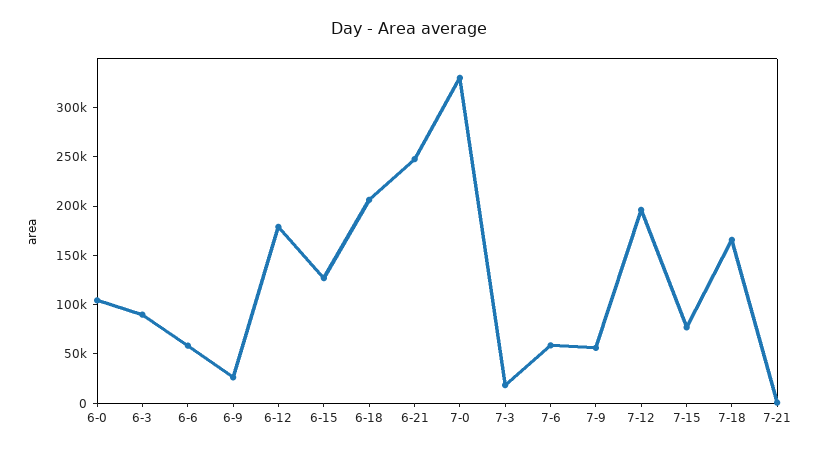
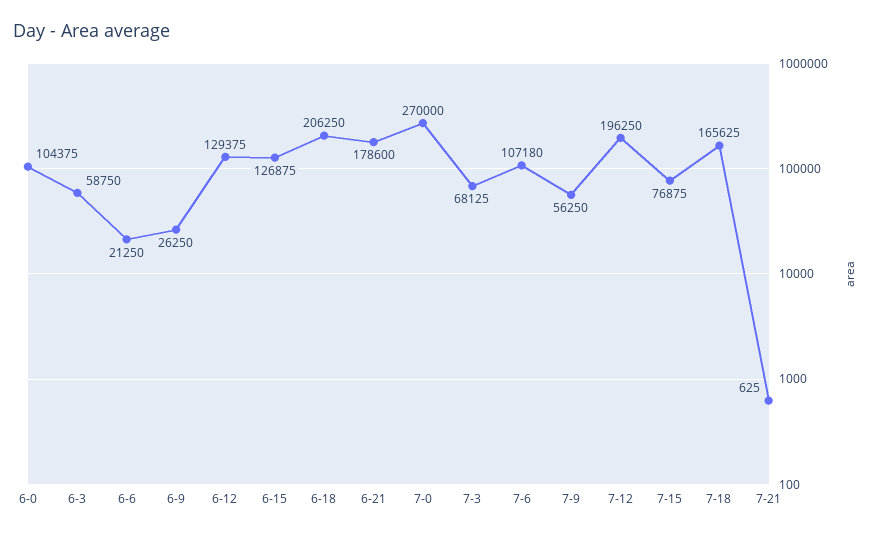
  {
    "6-0": 104375,
-   "6-3": 90000,
+   "6-3": 58750,
-   "6-6": 60000,
+   "6-6": 21250,
    "6-9": 26250,
-   "6-12": 180000,
+   "6-12": 129375,
    "6-15": 126875,
    "6-18": 206250,
-   "6-21": 250000,
+   "6-21": 178600,
-   "7-0": 330000,
+   "7-0": 270000,
-   "7-3": 20000,
+   "7-3": 68125,
-   "7-6": 60000,
+   "7-6": 107180,
    "7-9": 56250,
    "7-12": 196250,
    "7-15": 76875,
    "7-18": 165625,
    "7-21": 625
  }

